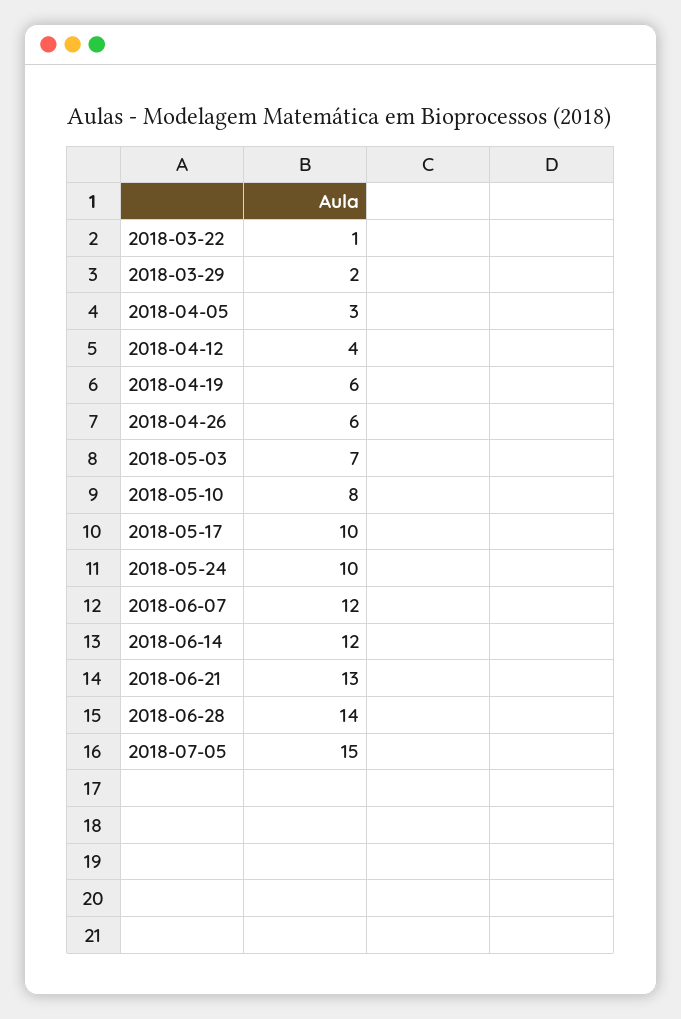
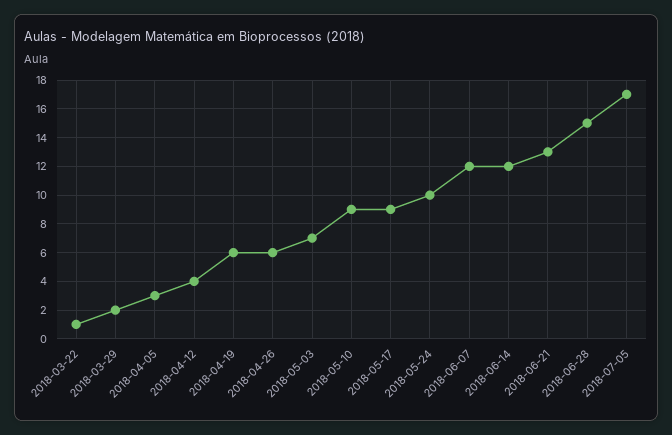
  {
    "2018-03-22": 1,
    "2018-03-29": 2,
    "2018-04-05": 3,
    "2018-04-12": 4,
    "2018-04-19": 6,
    "2018-04-26": 6,
    "2018-05-03": 7,
-   "2018-05-10": 8,
+   "2018-05-10": 9,
-   "2018-05-17": 10,
+   "2018-05-17": 9,
    "2018-05-24": 10,
    "2018-06-07": 12,
    "2018-06-14": 12,
    "2018-06-21": 13,
-   "2018-06-28": 14,
+   "2018-06-28": 15,
-   "2018-07-05": 15
+   "2018-07-05": 17
  }

